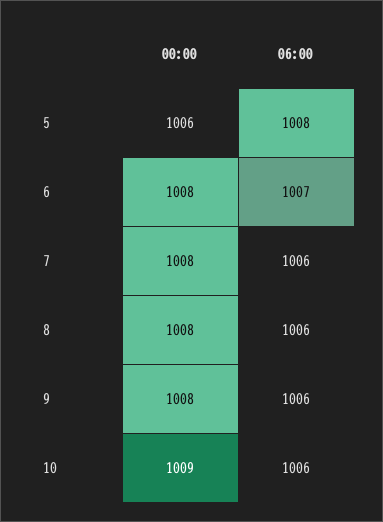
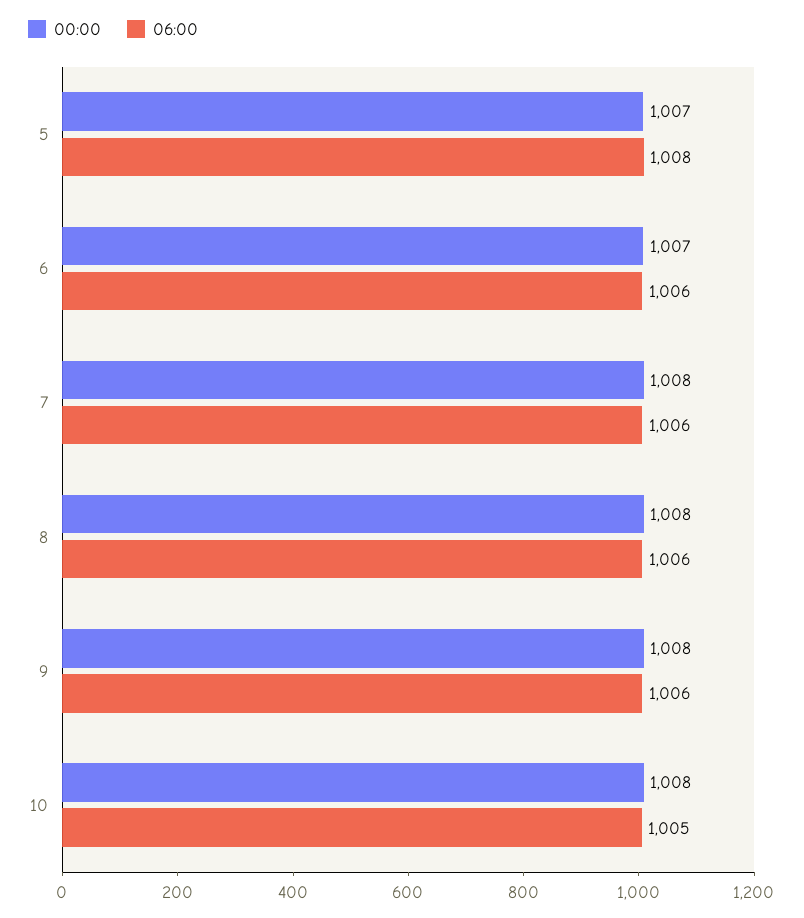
  {
    "00:00": {
-     "5": 1006,
+     "5": 1007,
-     "6": 1008,
+     "6": 1007,
      "7": 1008,
      "8": 1008,
      "9": 1008,
-     "10": 1009
+     "10": 1008
    },
    "06:00": {
      "5": 1008,
-     "6": 1007,
+     "6": 1006,
      "7": 1006,
      "8": 1006,
      "9": 1006,
-     "10": 1006
+     "10": 1005
    }
  }

